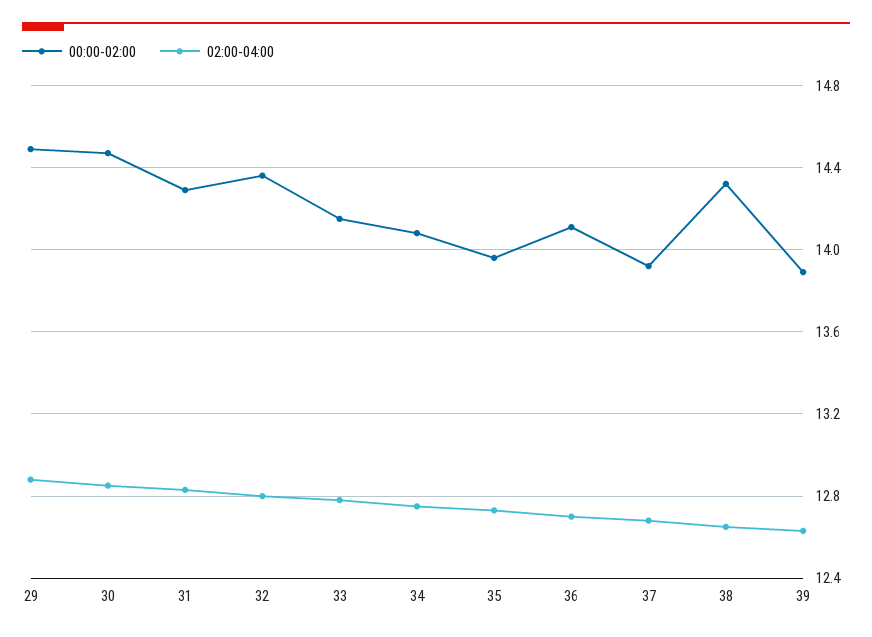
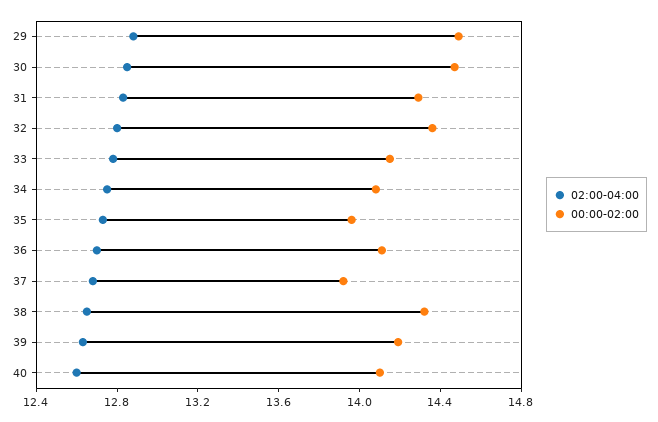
  {
    "00:00-02:00": {
      "29": 14.5,
      "30": 14.45,
      "31": 14.3,
      "32": 14.35,
      "33": 14.15,
      "34": 14.1,
      "35": 13.95,
      "36": 14.1,
      "37": 13.9,
      "38": 14.3,
-     "39": 13.9
+     "39": 14.2,
+     "40": 14.1
    },
    "02:00-04:00": {
      "29": 12.9,
      "30": 12.85,
      "31": 12.85,
      "32": 12.8,
      "33": 12.8,
      "34": 12.75,
      "35": 12.75,
      "36": 12.7,
      "37": 12.7,
      "38": 12.65,
-     "39": 12.65
+     "39": 12.65,
+     "40": 12.6
    }
  }

